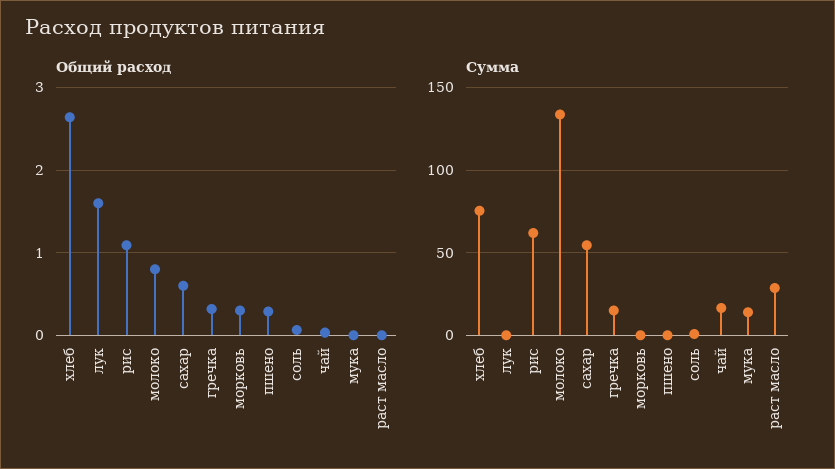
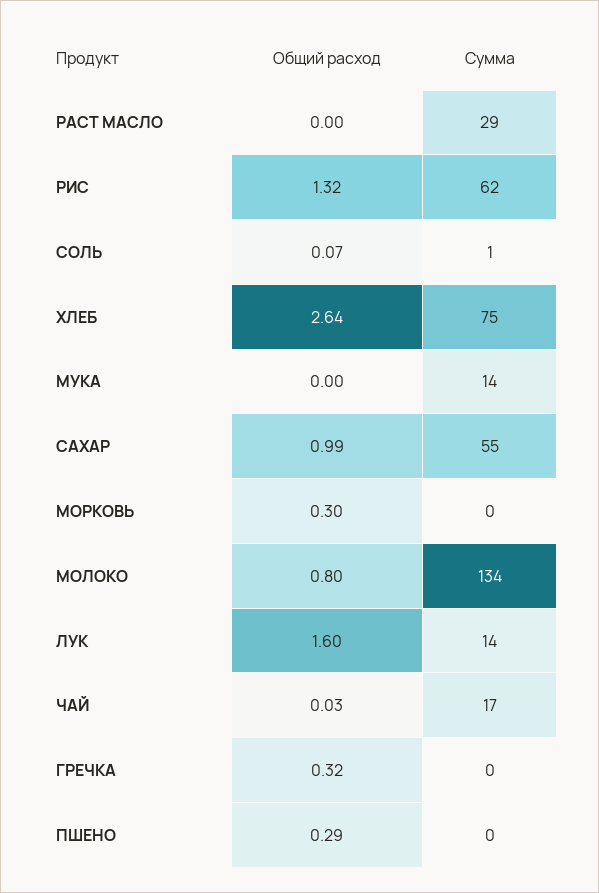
  {
    "Общий расход": {
      "хлеб": 2.64,
      "лук": 1.6,
-     "рис": 1.1,
+     "рис": 1.32,
      "молоко": 0.8,
-     "сахар": 0.6,
+     "сахар": 0.99,
      "гречка": 0.32,
      "морковь": 0.3,
      "пшено": 0.29,
      "соль": 0.07,
      "чай": 0.03,
      "мука": 0,
      "раст масло": 0
    },
    "Сумма": {
      "хлеб": 75,
-     "лук": 0,
+     "лук": 14,
      "рис": 62,
      "молоко": 134,
      "сахар": 55,
-     "гречка": 15,
+     "гречка": 0,
      "морковь": 0,
      "пшено": 0,
      "соль": 1,
      "чай": 17,
      "мука": 14,
      "раст масло": 29
    }
  }

